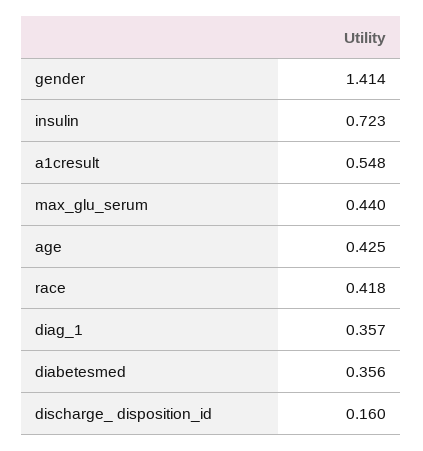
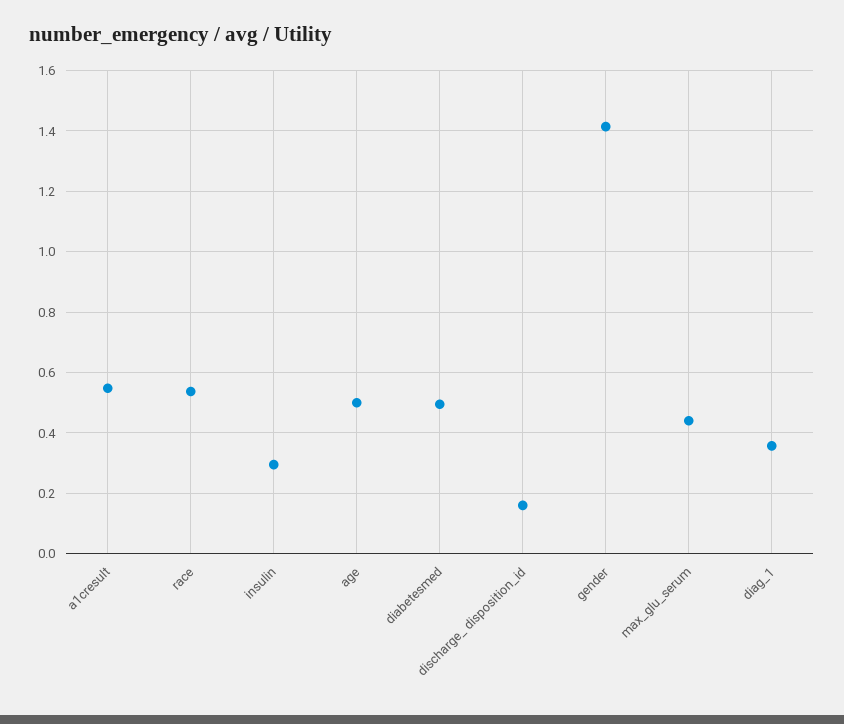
  {
    "gender": 1.414,
-   "insulin": 0.723,
+   "insulin": 0.3,
    "a1cresult": 0.548,
    "max_glu_serum": 0.44,
-   "age": 0.425,
+   "age": 0.5,
-   "race": 0.418,
+   "race": 0.54,
    "diag_1": 0.357,
-   "diabetesmed": 0.356,
+   "diabetesmed": 0.5,
    "discharge_ disposition_id": 0.16
  }

